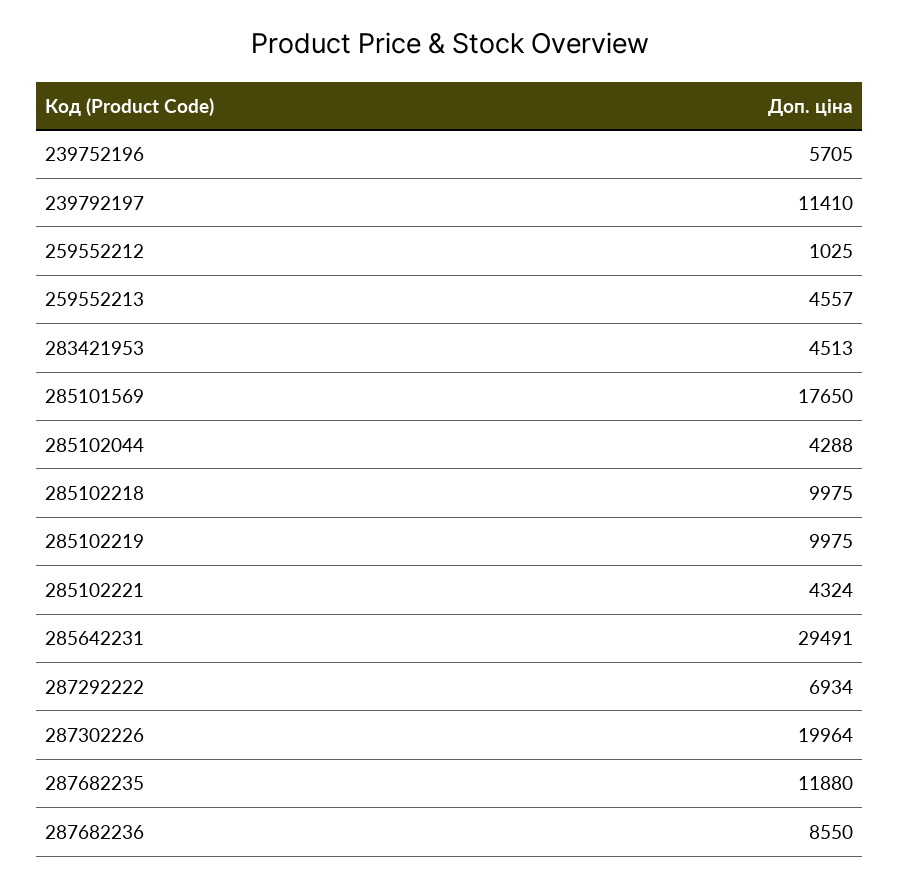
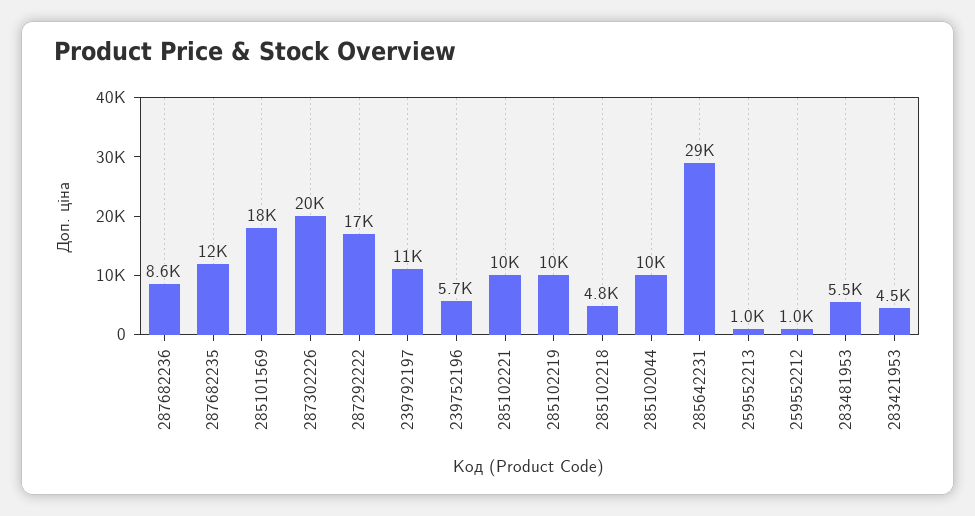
  {
    "239752196": 5705,
    "239792197": 11410,
    "259552212": 1025,
-   "259552213": 4557,
+   "259552213": 1000,
    "283421953": 4513,
    "285101569": 17650,
-   "285102044": 4288,
+   "285102044": 10000,
-   "285102218": 9975,
+   "285102218": 4800,
    "285102219": 9975,
-   "285102221": 4324,
+   "285102221": 10000,
    "285642231": 29491,
-   "287292222": 6934,
+   "287292222": 17000,
    "287302226": 19964,
    "287682235": 11880,
-   "287682236": 8550
+   "287682236": 8550,
+   "283481953": 5500
  }

